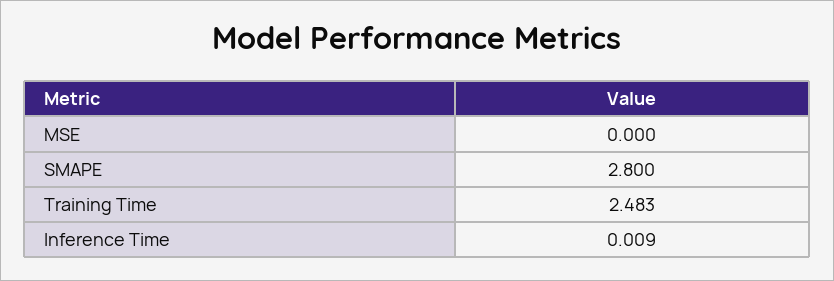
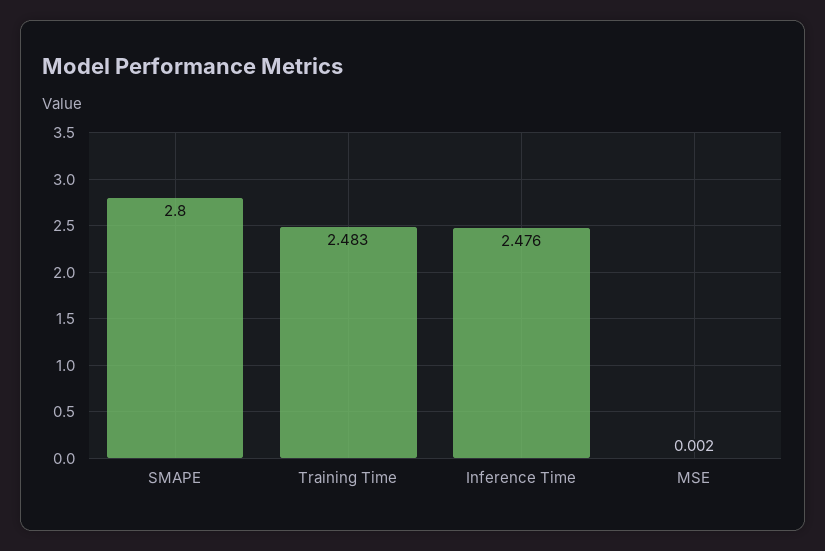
  {
-   "MSE": 0,
+   "MSE": 0.002,
    "SMAPE": 2.8,
    "Training Time": 2.483,
-   "Inference Time": 0.009
+   "Inference Time": 2.476
  }

